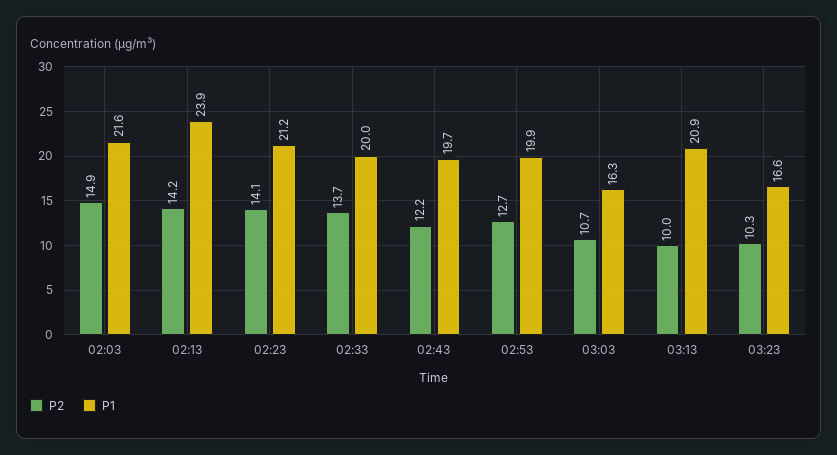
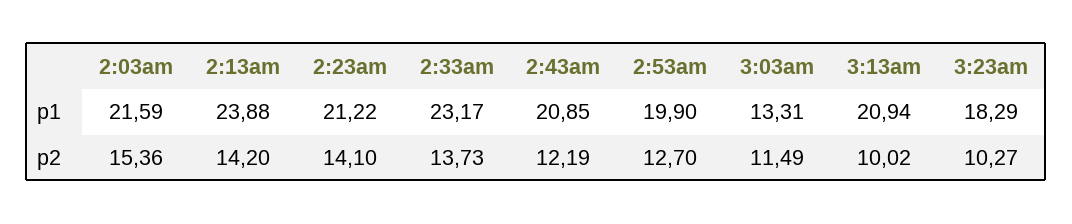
  {
    "P2": {
-     "02:03": 14.9,
+     "02:03": 15.36,
      "02:13": 14.2,
      "02:23": 14.1,
      "02:33": 13.73,
      "02:43": 12.19,
      "02:53": 12.7,
-     "03:03": 10.7,
+     "03:03": 11.49,
      "03:13": 10.02,
      "03:23": 10.27
    },
    "P1": {
      "02:03": 21.59,
      "02:13": 23.88,
      "02:23": 21.22,
-     "02:33": 20,
+     "02:33": 23.17,
-     "02:43": 19.7,
+     "02:43": 20.85,
      "02:53": 19.9,
-     "03:03": 16.3,
+     "03:03": 13.31,
      "03:13": 20.94,
-     "03:23": 16.6
+     "03:23": 18.29
    }
  }

